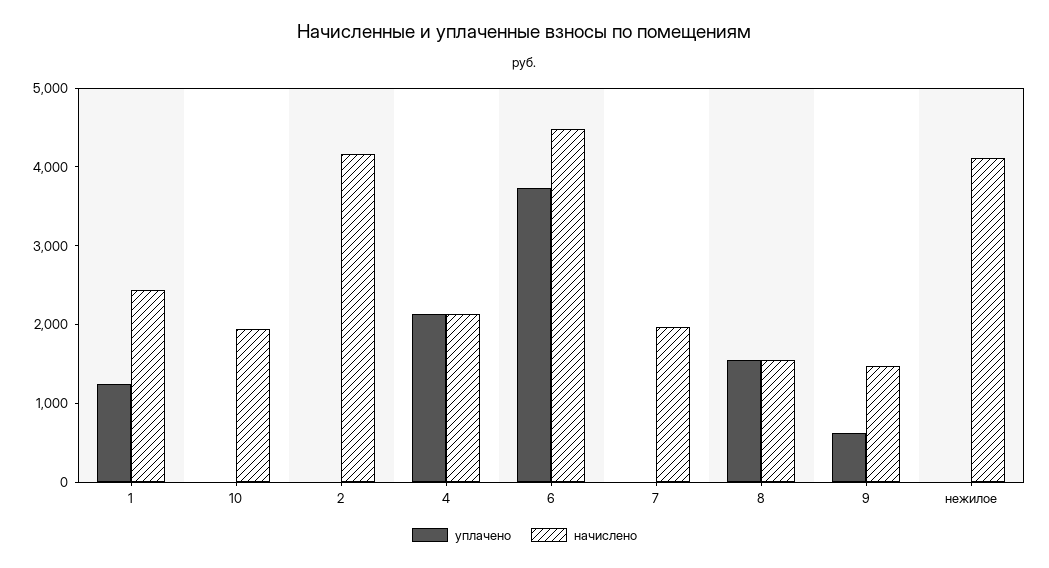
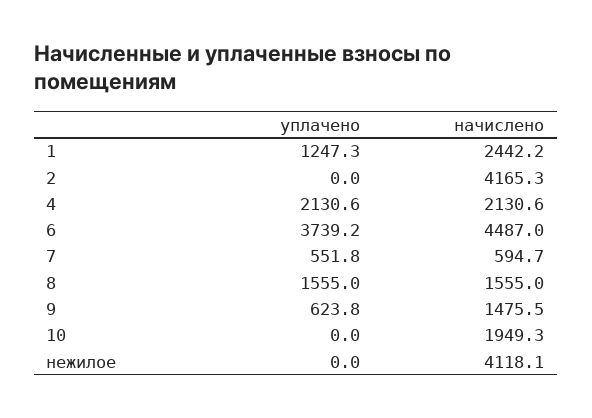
  {
    "уплачено": {
      "1": 1247.3,
      "10": 0,
      "2": 0,
      "4": 2130.6,
      "6": 3739.2,
-     "7": 0,
+     "7": 551.8,
      "8": 1555,
      "9": 623.8,
      "нежилое": 0
    },
    "начислено": {
      "1": 2442.2,
      "10": 1949.3,
      "2": 4165.3,
      "4": 2130.6,
      "6": 4487,
-     "7": 2000,
+     "7": 594.7,
      "8": 1555,
      "9": 1475.5,
      "нежилое": 4118.1
    }
  }

